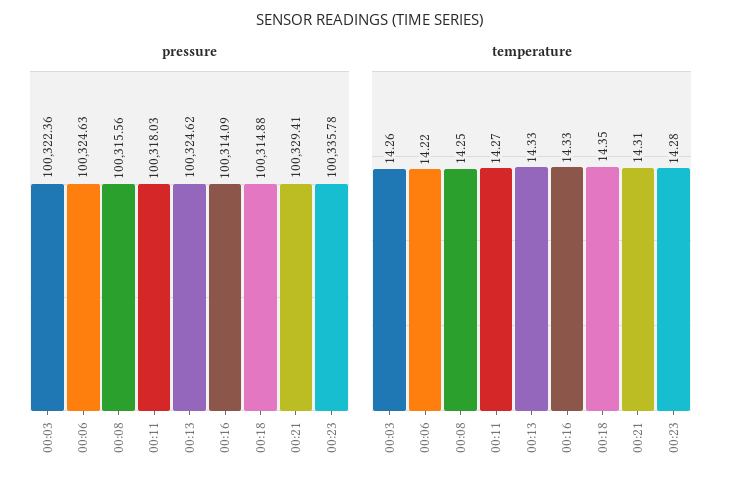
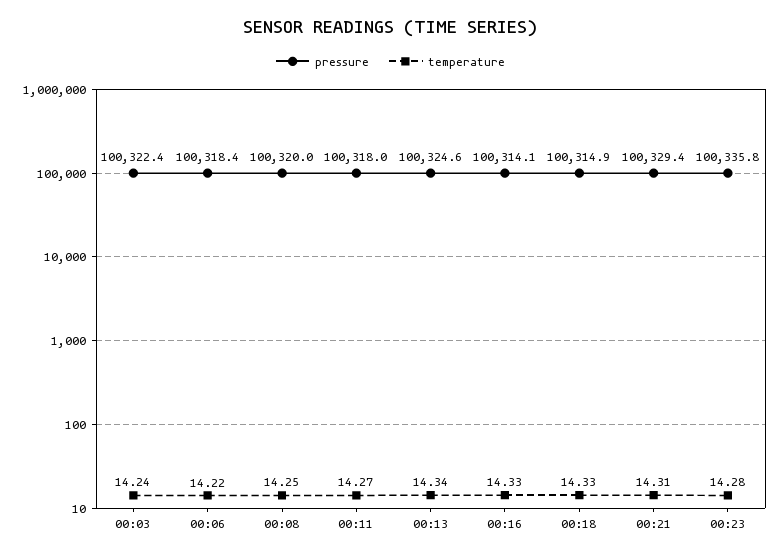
  {
    "pressure": {
      "00:03": 100322.36,
-     "00:06": 100324.63,
+     "00:06": 100318.4,
-     "00:08": 100315.56,
+     "00:08": 100320,
      "00:11": 100318.03,
      "00:13": 100324.62,
      "00:16": 100314.09,
      "00:18": 100314.88,
      "00:21": 100329.41,
      "00:23": 100335.78
    },
    "temperature": {
-     "00:03": 14.26,
+     "00:03": 14.24,
      "00:06": 14.22,
      "00:08": 14.25,
      "00:11": 14.27,
-     "00:13": 14.33,
+     "00:13": 14.34,
      "00:16": 14.33,
-     "00:18": 14.35,
+     "00:18": 14.33,
      "00:21": 14.31,
      "00:23": 14.28
    }
  }

